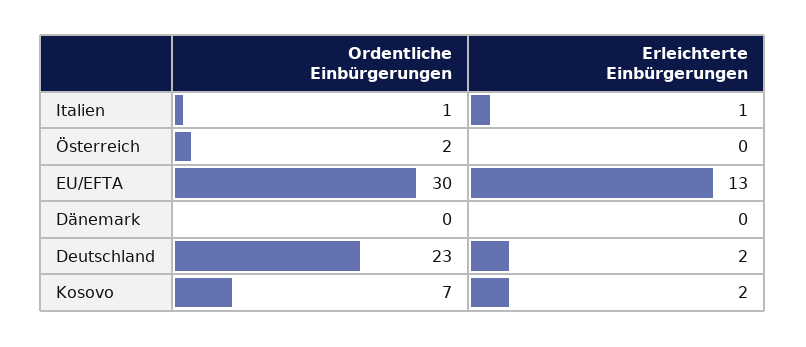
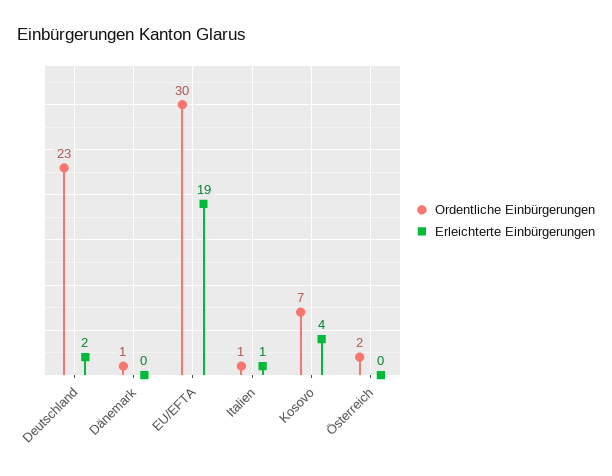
  {
    "Ordentliche Einbürgerungen": {
      "Italien": 1,
      "Österreich": 2,
      "EU/EFTA": 30,
-     "Dänemark": 0,
+     "Dänemark": 1,
      "Deutschland": 23,
      "Kosovo": 7
    },
    "Erleichterte Einbürgerungen": {
      "Italien": 1,
      "Österreich": 0,
-     "EU/EFTA": 13,
+     "EU/EFTA": 19,
      "Dänemark": 0,
      "Deutschland": 2,
-     "Kosovo": 2
+     "Kosovo": 4
    }
  }

